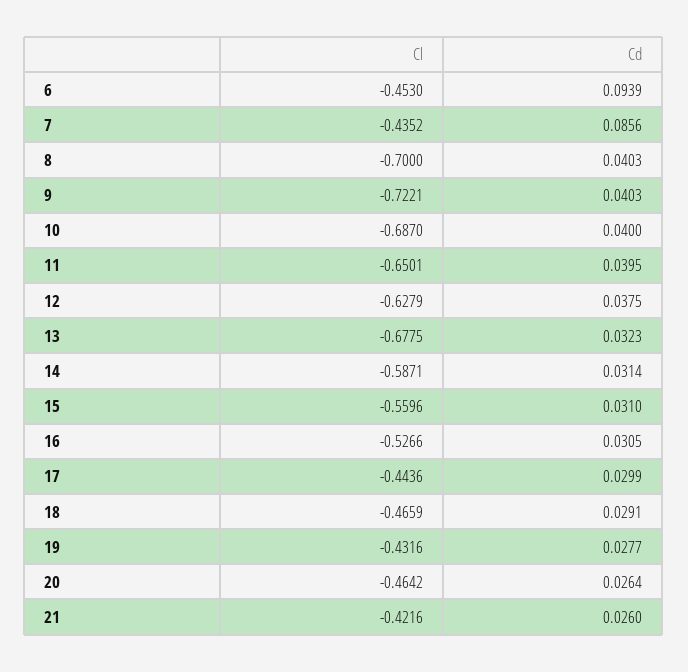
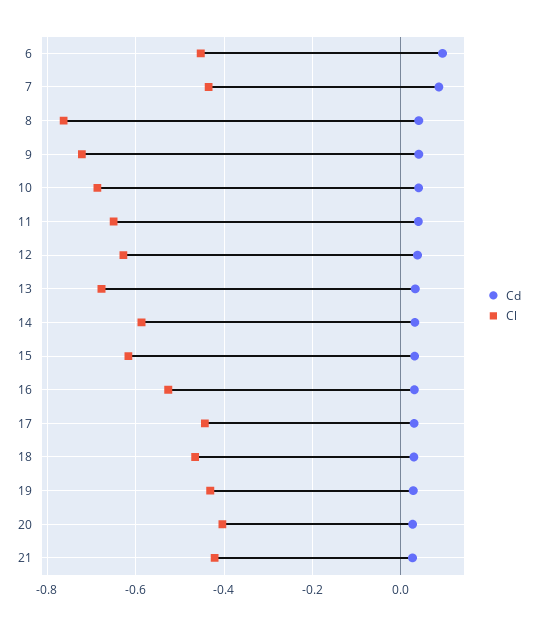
  {
    "Cl": {
      "6": -0.453,
      "7": -0.4352,
-     "8": -0.7,
+     "8": -0.76,
      "9": -0.7221,
      "10": -0.687,
      "11": -0.6501,
      "12": -0.6279,
      "13": -0.6775,
      "14": -0.5871,
-     "15": -0.5596,
+     "15": -0.62,
      "16": -0.5266,
      "17": -0.4436,
      "18": -0.4659,
      "19": -0.4316,
-     "20": -0.4642,
+     "20": -0.4,
      "21": -0.4216
    },
    "Cd": {
      "6": 0.0939,
      "7": 0.0856,
      "8": 0.0403,
      "9": 0.0403,
      "10": 0.04,
      "11": 0.0395,
      "12": 0.0375,
      "13": 0.0323,
      "14": 0.0314,
      "15": 0.031,
      "16": 0.0305,
      "17": 0.0299,
      "18": 0.0291,
      "19": 0.0277,
      "20": 0.0264,
      "21": 0.026
    }
  }

